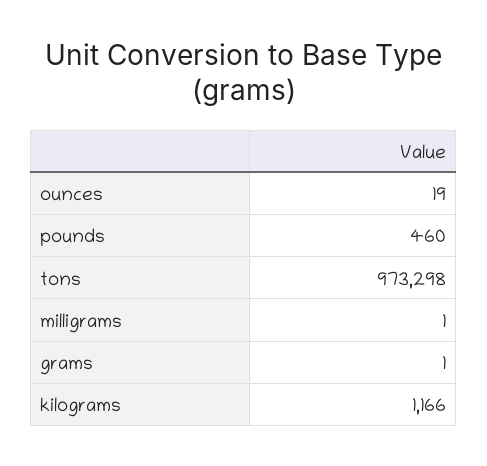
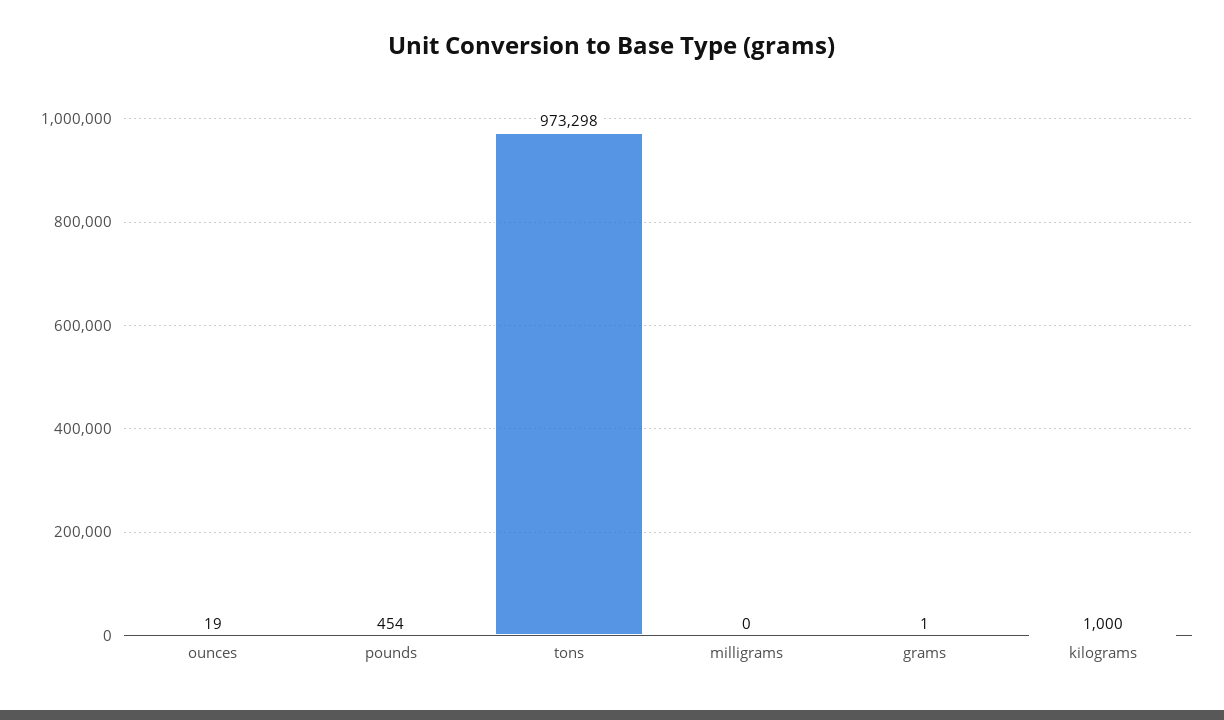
  {
    "ounces": 19,
-   "pounds": 460,
+   "pounds": 454,
    "tons": 973298,
-   "milligrams": 1,
+   "milligrams": 0,
    "grams": 1,
-   "kilograms": 1166
+   "kilograms": 1000
  }

